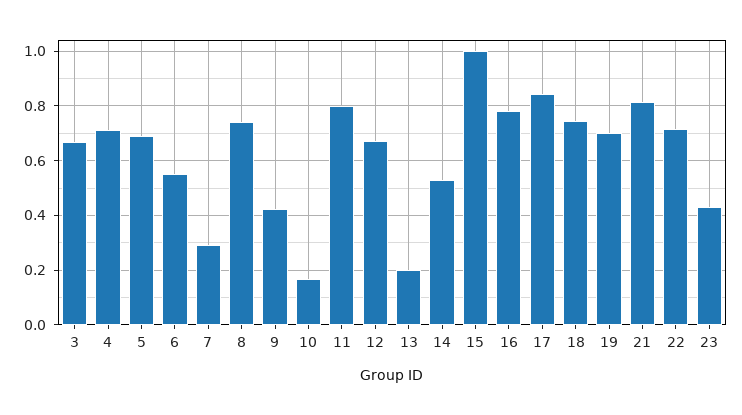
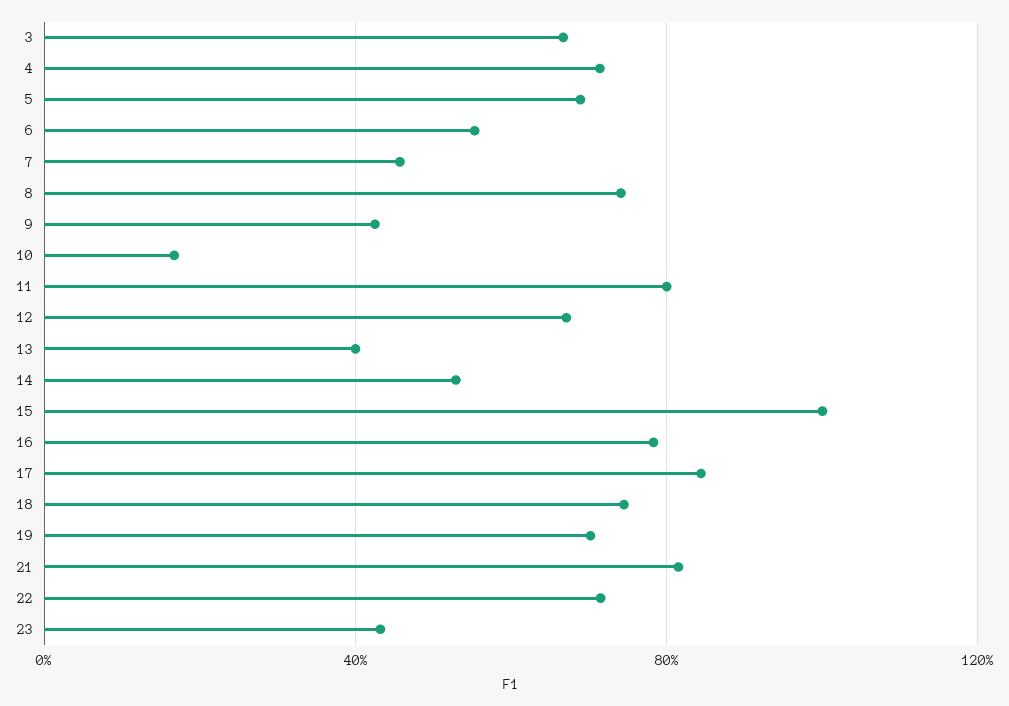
  {
    "3": 0.675,
    "4": 0.725,
    "5": 0.7,
    "6": 0.55,
-   "7": 0.3,
+   "7": 0.45,
    "8": 0.75,
    "9": 0.425,
    "10": 0.175,
    "11": 0.8,
    "12": 0.675,
-   "13": 0.2,
+   "13": 0.4,
    "14": 0.525,
    "15": 1,
    "16": 0.775,
    "17": 0.85,
    "18": 0.75,
    "19": 0.7,
    "21": 0.825,
    "22": 0.725,
    "23": 0.425
  }

